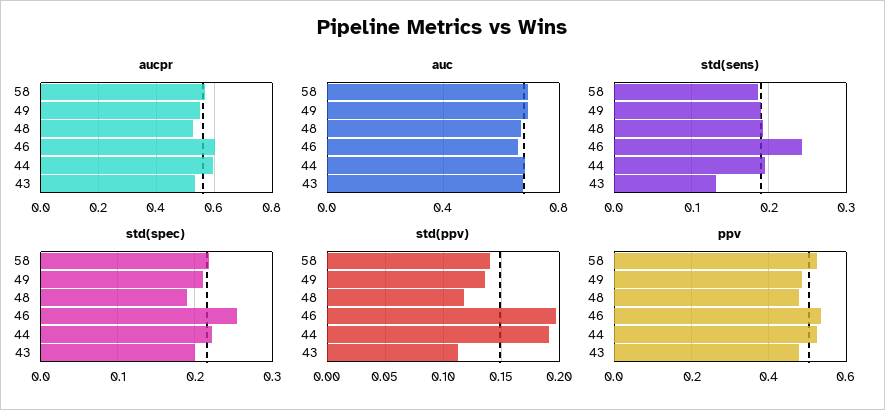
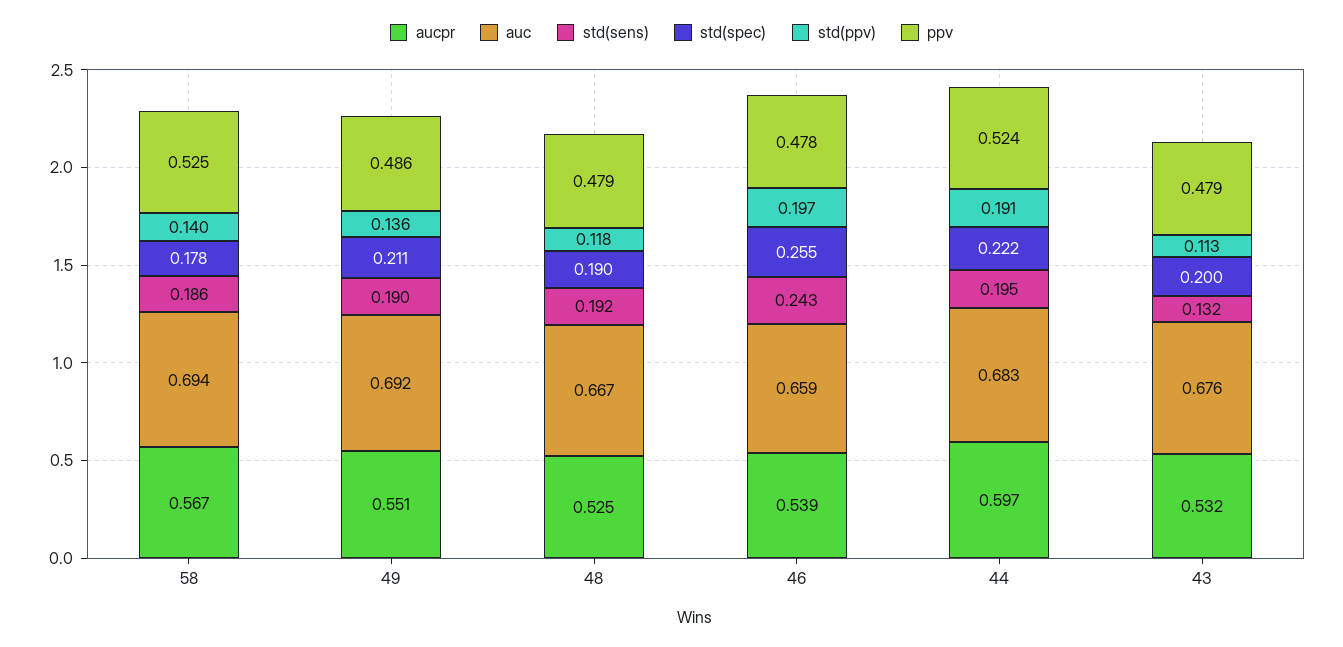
  {
    "aucpr": {
      "58": 0.567,
      "49": 0.551,
      "48": 0.525,
-     "46": 0.6,
+     "46": 0.539,
      "44": 0.597,
      "43": 0.532
    },
    "auc": {
      "58": 0.694,
      "49": 0.692,
      "48": 0.667,
      "46": 0.659,
      "44": 0.683,
      "43": 0.676
    },
    "std(sens)": {
      "58": 0.186,
      "49": 0.19,
      "48": 0.192,
      "46": 0.243,
      "44": 0.195,
      "43": 0.132
    },
    "std(spec)": {
-     "58": 0.22,
+     "58": 0.178,
      "49": 0.211,
      "48": 0.19,
      "46": 0.255,
      "44": 0.222,
      "43": 0.2
    },
    "std(ppv)": {
      "58": 0.14,
      "49": 0.136,
      "48": 0.118,
      "46": 0.197,
      "44": 0.191,
      "43": 0.113
    },
    "ppv": {
      "58": 0.525,
      "49": 0.486,
      "48": 0.479,
-     "46": 0.54,
+     "46": 0.478,
      "44": 0.524,
      "43": 0.479
    }
  }

